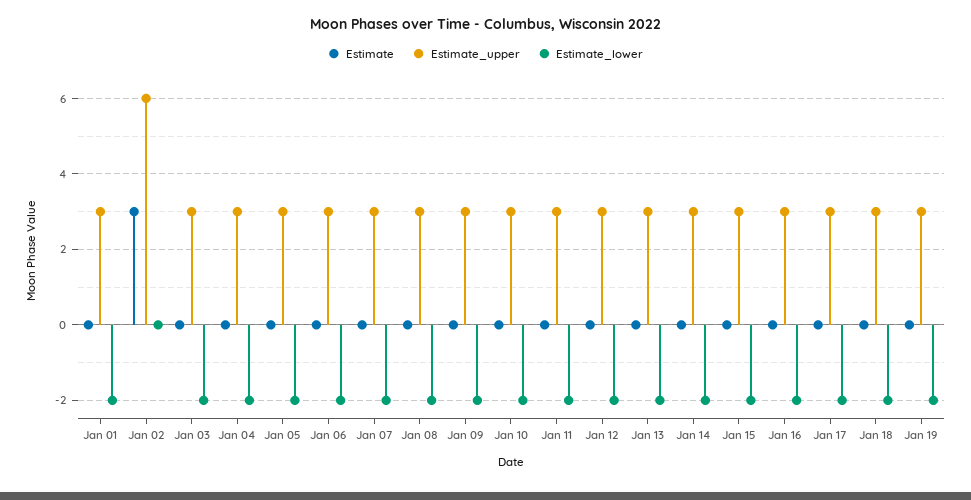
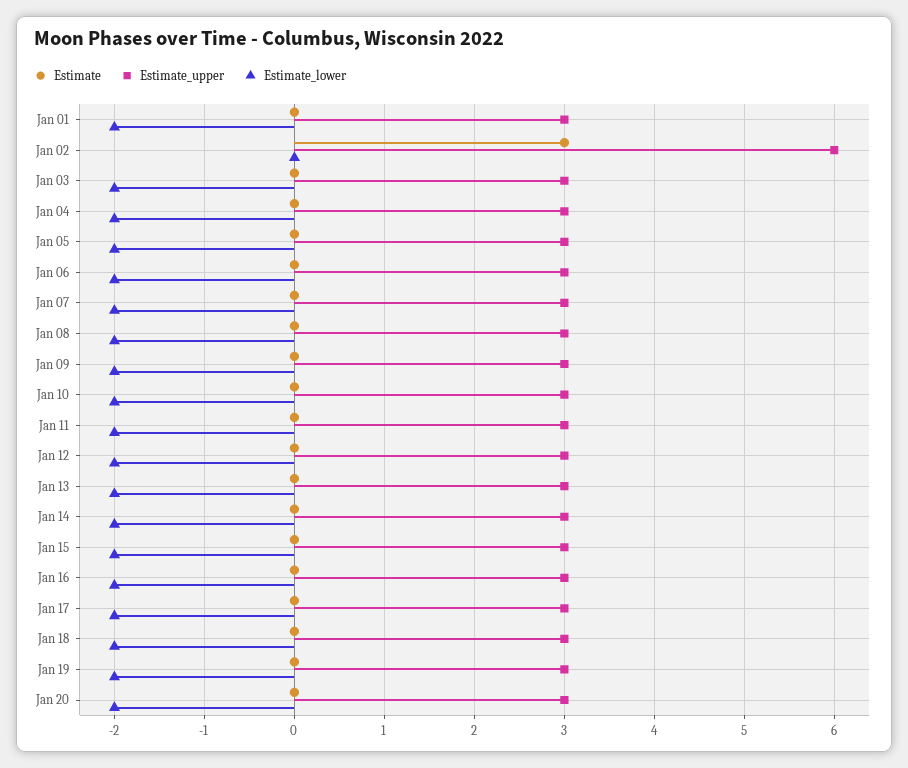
  {
    "Estimate": {
      "Jan 01": 0,
      "Jan 02": 3,
      "Jan 03": 0,
      "Jan 04": 0,
      "Jan 05": 0,
      "Jan 06": 0,
      "Jan 07": 0,
      "Jan 08": 0,
      "Jan 09": 0,
      "Jan 10": 0,
      "Jan 11": 0,
      "Jan 12": 0,
      "Jan 13": 0,
      "Jan 14": 0,
      "Jan 15": 0,
      "Jan 16": 0,
      "Jan 17": 0,
      "Jan 18": 0,
-     "Jan 19": 0
+     "Jan 19": 0,
+     "Jan 20": 0
    },
    "Estimate_upper": {
      "Jan 01": 3,
      "Jan 02": 6,
      "Jan 03": 3,
      "Jan 04": 3,
      "Jan 05": 3,
      "Jan 06": 3,
      "Jan 07": 3,
      "Jan 08": 3,
      "Jan 09": 3,
      "Jan 10": 3,
      "Jan 11": 3,
      "Jan 12": 3,
      "Jan 13": 3,
      "Jan 14": 3,
      "Jan 15": 3,
      "Jan 16": 3,
      "Jan 17": 3,
      "Jan 18": 3,
-     "Jan 19": 3
+     "Jan 19": 3,
+     "Jan 20": 3
    },
    "Estimate_lower": {
      "Jan 01": -2,
      "Jan 02": 0,
      "Jan 03": -2,
      "Jan 04": -2,
      "Jan 05": -2,
      "Jan 06": -2,
      "Jan 07": -2,
      "Jan 08": -2,
      "Jan 09": -2,
      "Jan 10": -2,
      "Jan 11": -2,
      "Jan 12": -2,
      "Jan 13": -2,
      "Jan 14": -2,
      "Jan 15": -2,
      "Jan 16": -2,
      "Jan 17": -2,
      "Jan 18": -2,
-     "Jan 19": -2
+     "Jan 19": -2,
+     "Jan 20": -2
    }
  }

